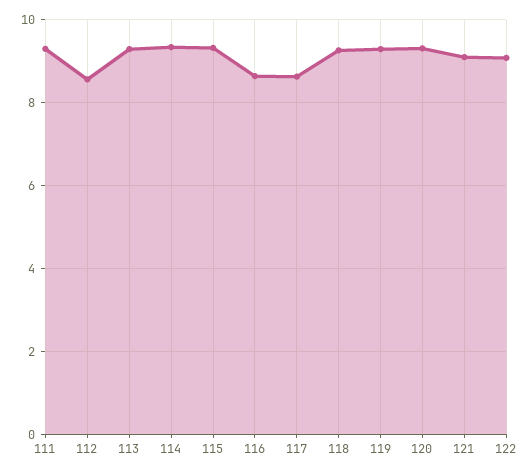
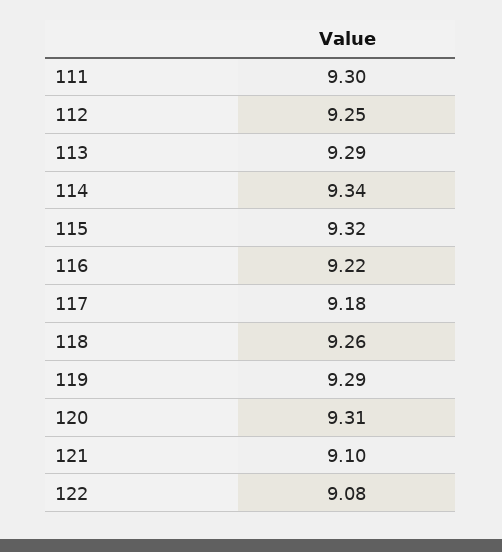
  {
    "111": 9.3,
-   "112": 8.6,
+   "112": 9.25,
    "113": 9.29,
    "114": 9.34,
    "115": 9.32,
-   "116": 8.6,
+   "116": 9.22,
-   "117": 8.6,
+   "117": 9.18,
    "118": 9.26,
    "119": 9.29,
    "120": 9.31,
    "121": 9.1,
    "122": 9.08
  }

